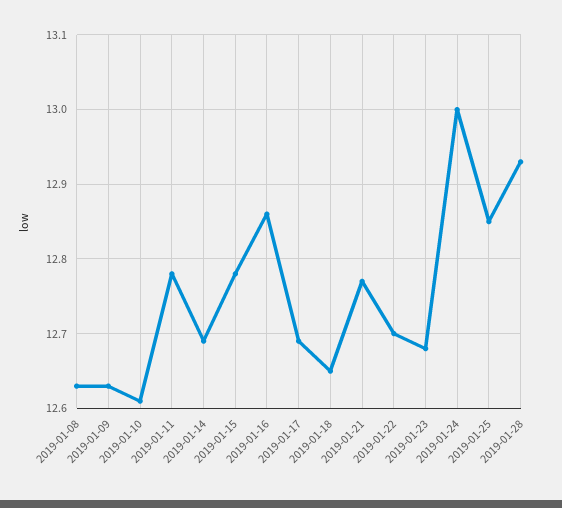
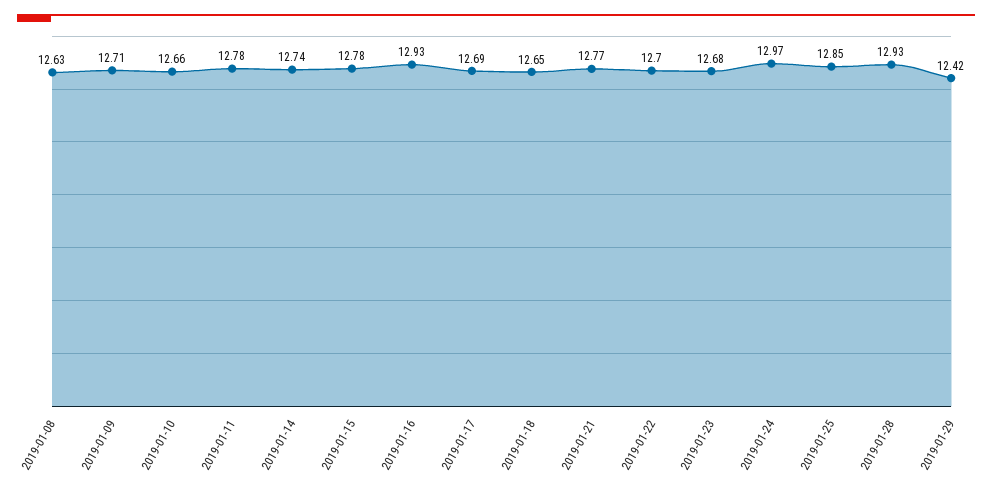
  {
    "2019-01-08": 12.63,
-   "2019-01-09": 12.63,
+   "2019-01-09": 12.71,
-   "2019-01-10": 12.61,
+   "2019-01-10": 12.66,
    "2019-01-11": 12.78,
-   "2019-01-14": 12.69,
+   "2019-01-14": 12.74,
    "2019-01-15": 12.78,
-   "2019-01-16": 12.86,
+   "2019-01-16": 12.93,
    "2019-01-17": 12.69,
    "2019-01-18": 12.65,
    "2019-01-21": 12.77,
    "2019-01-22": 12.7,
    "2019-01-23": 12.68,
-   "2019-01-24": 13,
+   "2019-01-24": 12.97,
    "2019-01-25": 12.85,
-   "2019-01-28": 12.93
+   "2019-01-28": 12.93,
+   "2019-01-29": 12.42
  }

